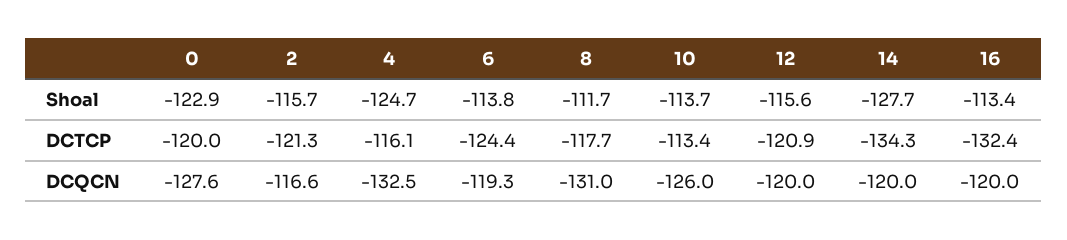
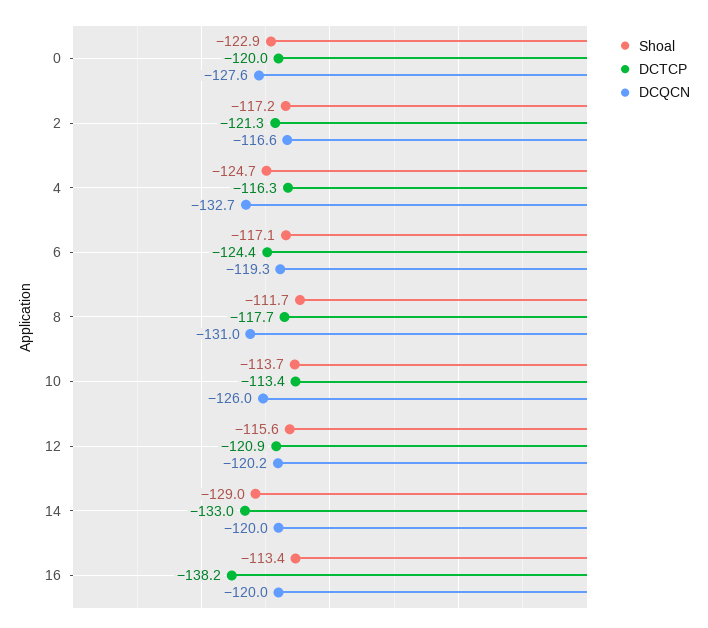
  {
    "Shoal": {
      "0": -122.9,
-     "2": -115.7,
+     "2": -117.2,
      "4": -124.7,
-     "6": -113.8,
+     "6": -117.1,
      "8": -111.7,
      "10": -113.7,
      "12": -115.6,
-     "14": -127.7,
+     "14": -129,
      "16": -113.4
    },
    "DCTCP": {
      "0": -120,
      "2": -121.3,
-     "4": -116.1,
+     "4": -116.3,
      "6": -124.4,
      "8": -117.7,
      "10": -113.4,
      "12": -120.9,
-     "14": -134.3,
+     "14": -133,
-     "16": -132.4
+     "16": -138.2
    },
    "DCQCN": {
      "0": -127.6,
      "2": -116.6,
-     "4": -132.5,
+     "4": -132.7,
      "6": -119.3,
      "8": -131,
      "10": -126,
-     "12": -120,
+     "12": -120.2,
      "14": -120,
      "16": -120
    }
  }

